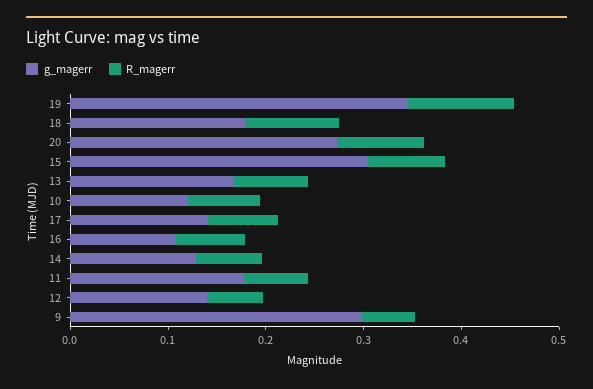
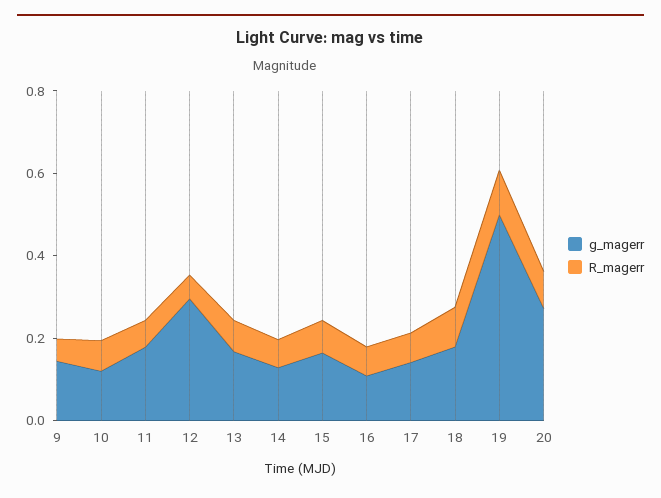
  {
    "g_magerr": {
-     "19": 0.34,
+     "19": 0.5,
      "18": 0.18,
      "20": 0.28,
-     "15": 0.3,
+     "15": 0.15,
      "13": 0.16,
      "10": 0.12,
      "17": 0.14,
      "16": 0.1,
      "14": 0.12,
      "11": 0.18,
-     "12": 0.14,
+     "12": 0.3,
-     "9": 0.3
+     "9": 0.15
    },
    "R_magerr": {
      "19": 0.1,
      "18": 0.1,
      "20": 0.08,
      "15": 0.08,
      "13": 0.08,
      "10": 0.08,
      "17": 0.08,
      "16": 0.08,
      "14": 0.06,
      "11": 0.06,
      "12": 0.06,
      "9": 0.06
    }
  }

